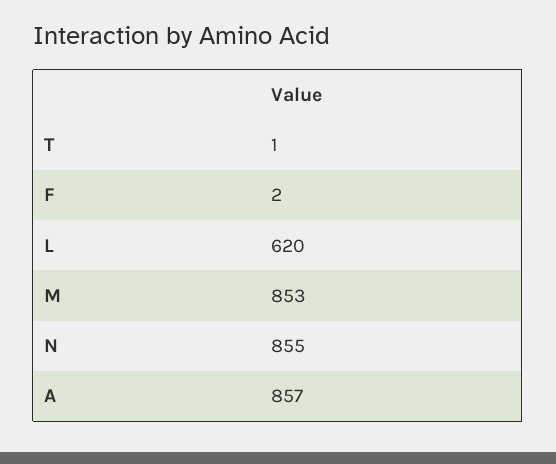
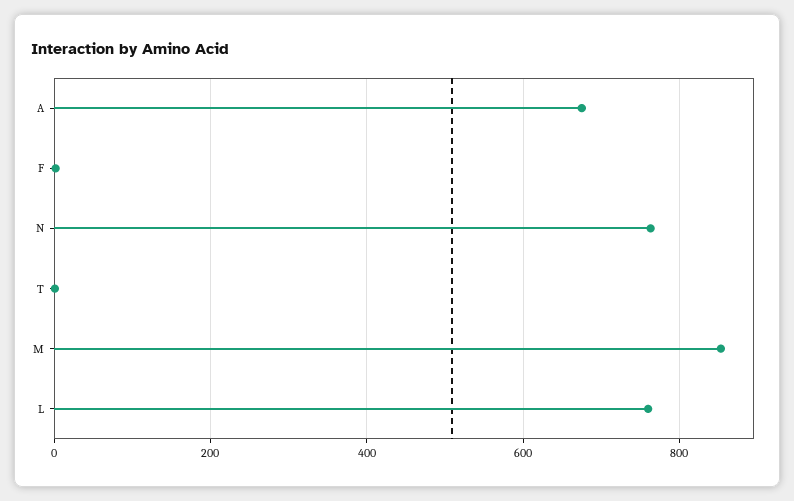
  {
    "T": 1,
    "F": 2,
-   "L": 620,
+   "L": 760,
    "M": 853,
-   "N": 855,
+   "N": 760,
-   "A": 857
+   "A": 680
  }

